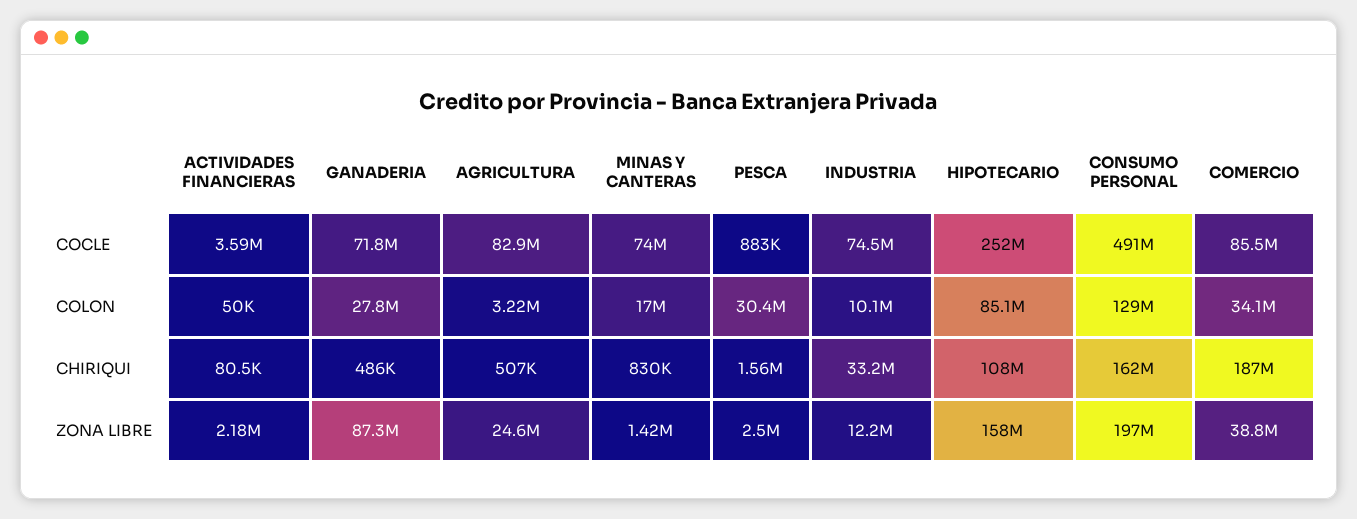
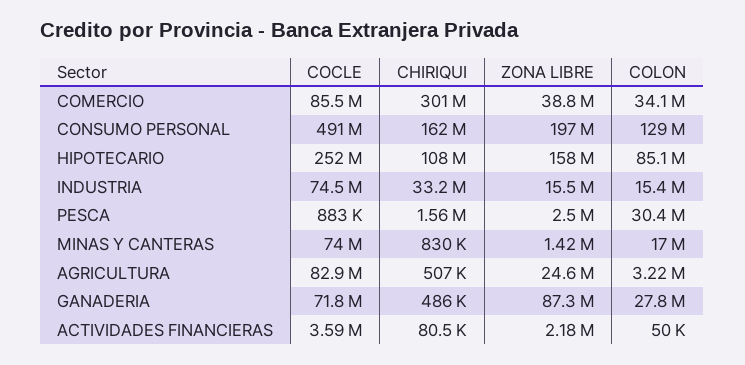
  {
    "ACTIVIDADES FINANCIERAS": {
      "COCLE": 3590000,
      "COLON": 50000,
      "CHIRIQUI": 80500,
      "ZONA LIBRE": 2180000
    },
    "GANADERIA": {
      "COCLE": 71800000,
      "COLON": 27800000,
      "CHIRIQUI": 486000,
      "ZONA LIBRE": 87300000
    },
    "AGRICULTURA": {
      "COCLE": 82900000,
      "COLON": 3220000,
      "CHIRIQUI": 507000,
      "ZONA LIBRE": 24600000
    },
    "MINAS Y CANTERAS": {
      "COCLE": 74000000,
      "COLON": 17000000,
      "CHIRIQUI": 830000,
      "ZONA LIBRE": 1420000
    },
    "PESCA": {
      "COCLE": 883000,
      "COLON": 30400000,
      "CHIRIQUI": 1560000,
      "ZONA LIBRE": 2500000
    },
    "INDUSTRIA": {
      "COCLE": 74500000,
-     "COLON": 10100000,
+     "COLON": 15400000,
      "CHIRIQUI": 33200000,
-     "ZONA LIBRE": 12200000
+     "ZONA LIBRE": 15500000
    },
    "HIPOTECARIO": {
      "COCLE": 252000000,
      "COLON": 85100000,
      "CHIRIQUI": 108000000,
      "ZONA LIBRE": 158000000
    },
    "CONSUMO PERSONAL": {
      "COCLE": 491000000,
      "COLON": 129000000,
      "CHIRIQUI": 162000000,
      "ZONA LIBRE": 197000000
    },
    "COMERCIO": {
      "COCLE": 85500000,
      "COLON": 34100000,
-     "CHIRIQUI": 187000000,
+     "CHIRIQUI": 301000000,
      "ZONA LIBRE": 38800000
    }
  }

